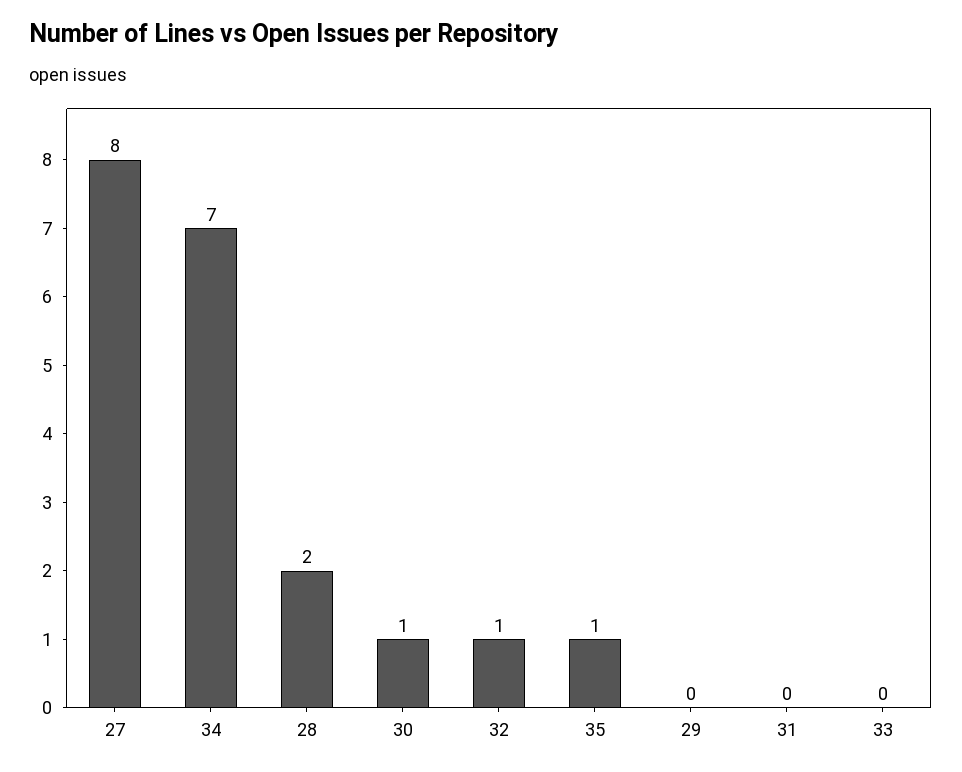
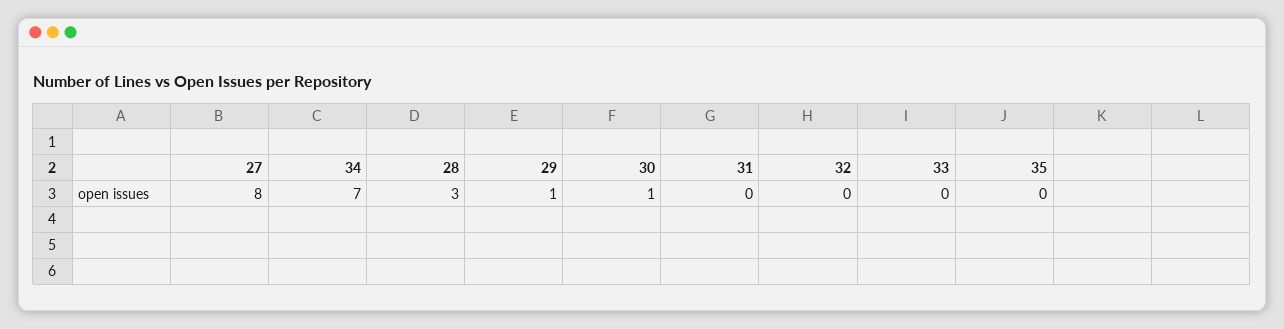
  {
    "27": 8,
    "34": 7,
-   "28": 2,
+   "28": 3,
    "30": 1,
-   "32": 1,
+   "32": 0,
-   "35": 1,
+   "35": 0,
-   "29": 0,
+   "29": 1,
    "31": 0,
    "33": 0
  }

